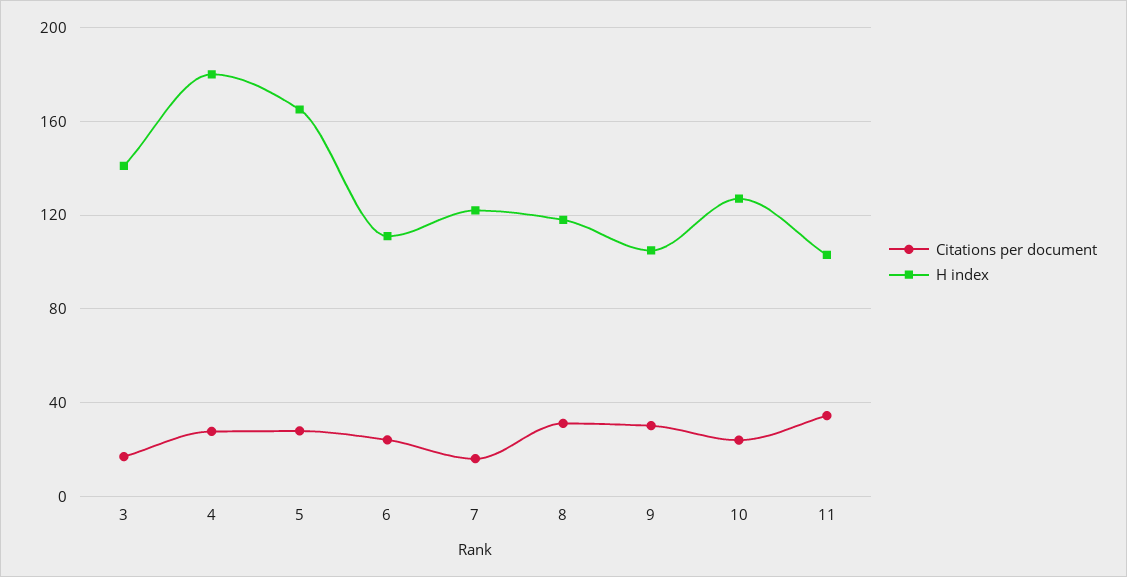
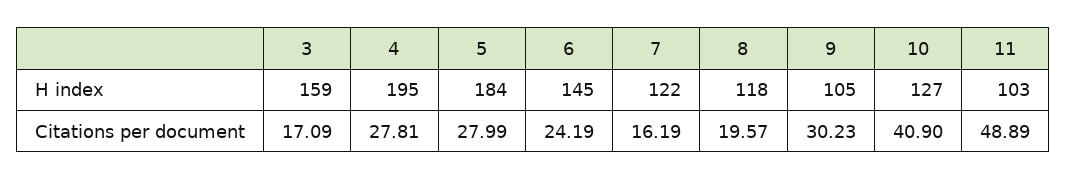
  {
    "Citations per document": {
      "3": 17.09,
      "4": 27.81,
      "5": 27.99,
      "6": 24.19,
      "7": 16.19,
-     "8": 30,
+     "8": 19.57,
      "9": 30.23,
-     "10": 25,
+     "10": 40.9,
-     "11": 35
+     "11": 48.89
    },
    "H index": {
-     "3": 140,
+     "3": 159,
-     "4": 180,
+     "4": 195,
-     "5": 165,
+     "5": 184,
-     "6": 110,
+     "6": 145,
      "7": 122,
      "8": 118,
      "9": 105,
      "10": 127,
      "11": 103
    }
  }

